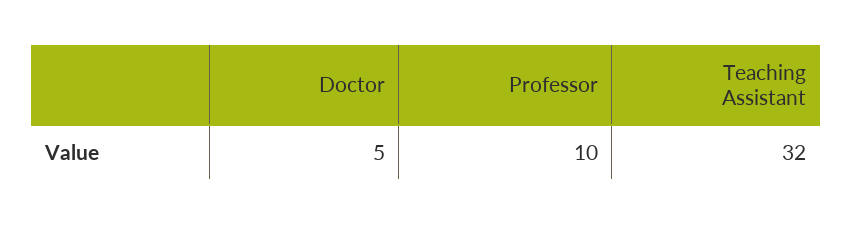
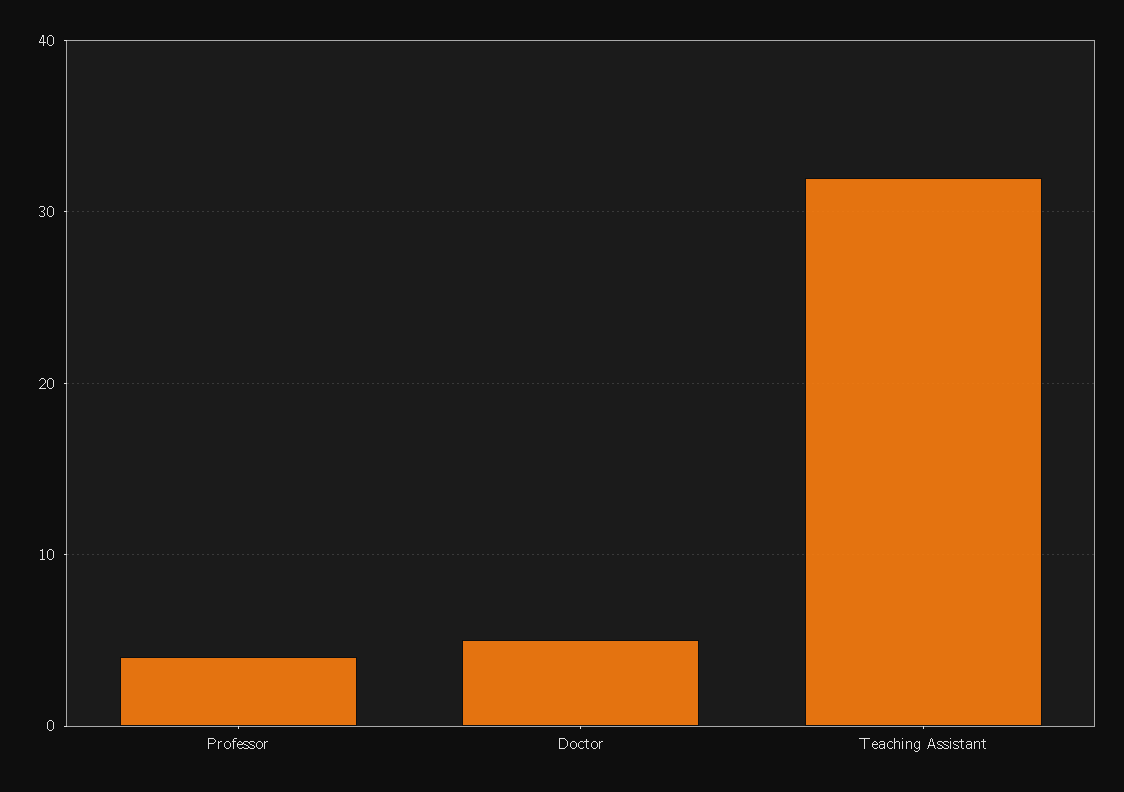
  {
    "Doctor": 5,
-   "Professor": 10,
+   "Professor": 4,
    "Teaching Assistant": 32
  }

